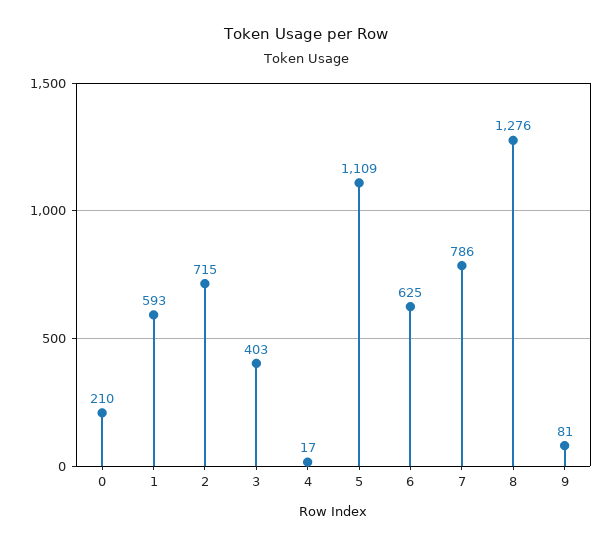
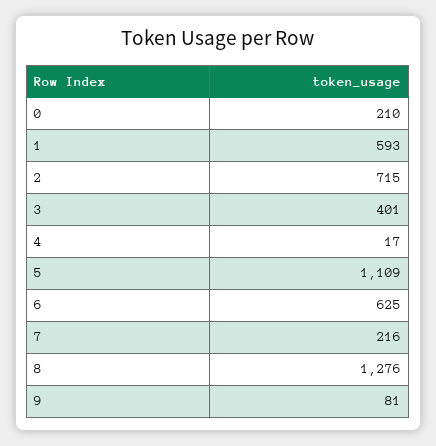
  {
    "0": 210,
    "1": 593,
    "2": 715,
-   "3": 403,
+   "3": 401,
    "4": 17,
    "5": 1109,
    "6": 625,
-   "7": 786,
+   "7": 216,
    "8": 1276,
    "9": 81
  }

